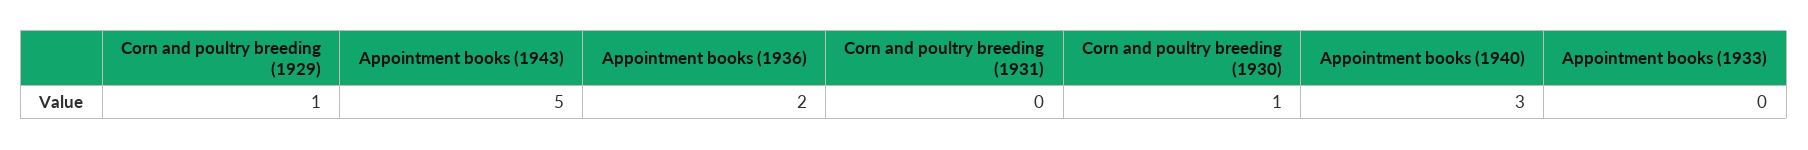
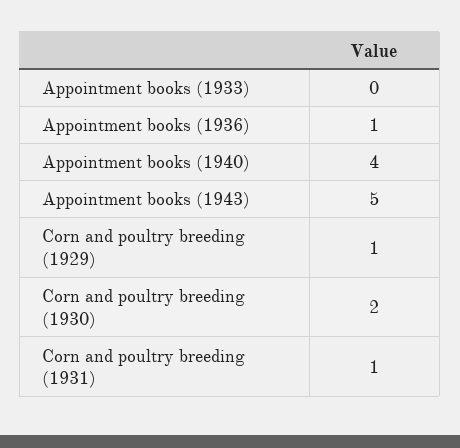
  {
    "Corn and poultry breeding (1929)": 1,
    "Appointment books (1943)": 5,
-   "Appointment books (1936)": 2,
+   "Appointment books (1936)": 1,
-   "Corn and poultry breeding (1931)": 0,
+   "Corn and poultry breeding (1931)": 1,
-   "Corn and poultry breeding (1930)": 1,
+   "Corn and poultry breeding (1930)": 2,
-   "Appointment books (1940)": 3,
+   "Appointment books (1940)": 4,
    "Appointment books (1933)": 0
  }

